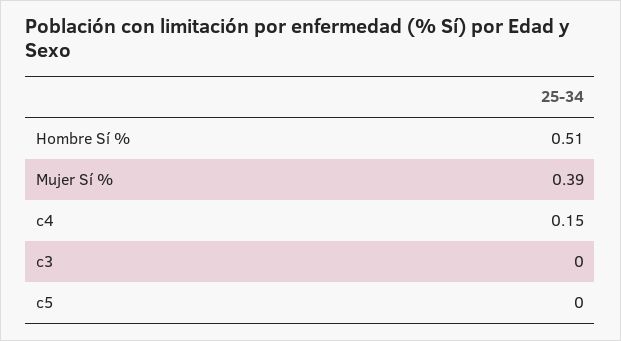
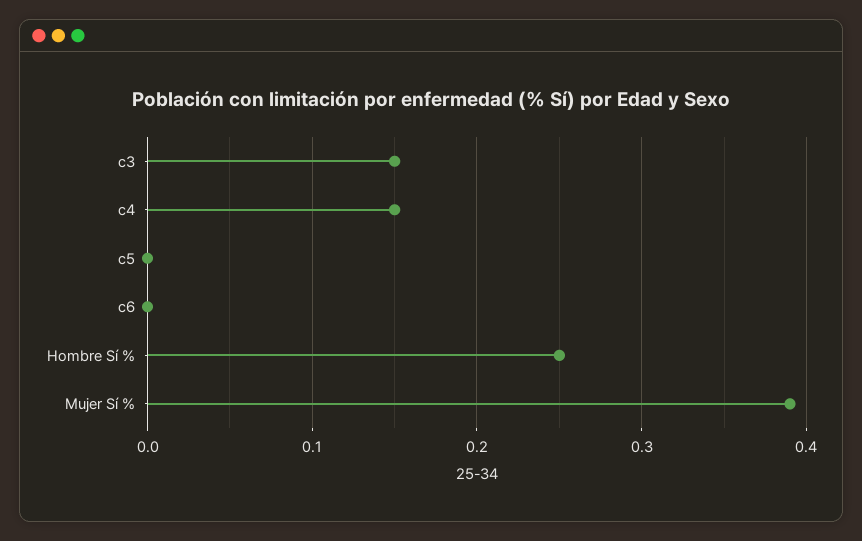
  {
-   "Hombre Sí %": 0.51,
+   "Hombre Sí %": 0.25,
    "Mujer Sí %": 0.39,
    "c4": 0.15,
-   "c3": 0,
+   "c3": 0.15,
-   "c5": 0
+   "c5": 0,
+   "c6": 0
  }

